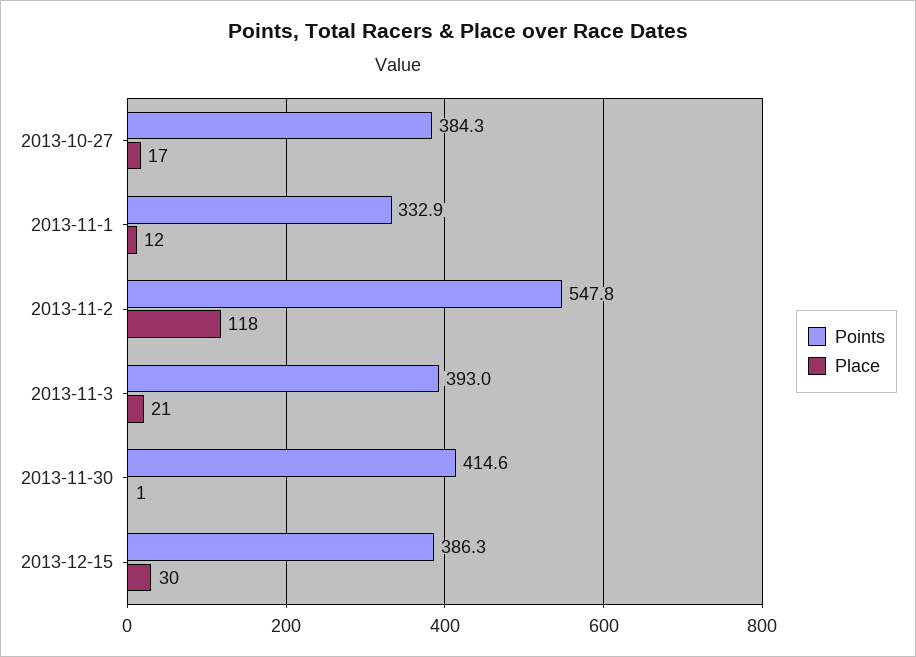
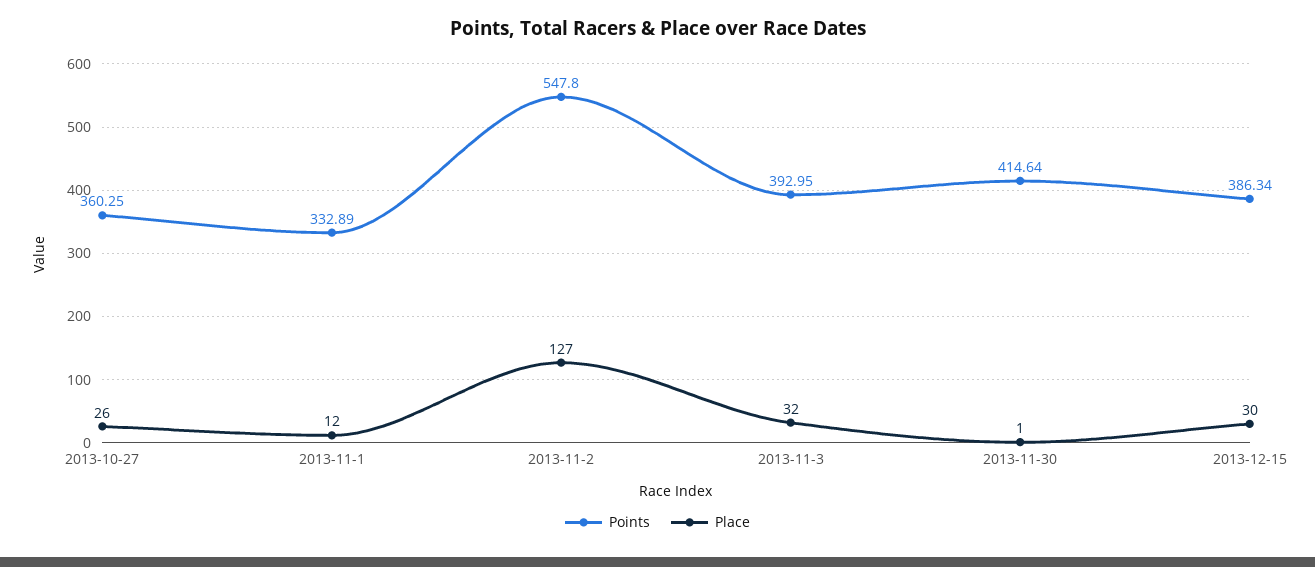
  {
    "Points": {
-     "2013-10-27": 384.3,
+     "2013-10-27": 360.25,
      "2013-11-1": 332.89,
      "2013-11-2": 547.8,
      "2013-11-3": 392.95,
      "2013-11-30": 414.64,
      "2013-12-15": 386.34
    },
    "Place": {
-     "2013-10-27": 17,
+     "2013-10-27": 26,
      "2013-11-1": 12,
-     "2013-11-2": 118,
+     "2013-11-2": 127,
-     "2013-11-3": 21,
+     "2013-11-3": 32,
      "2013-11-30": 1,
      "2013-12-15": 30
    }
  }

